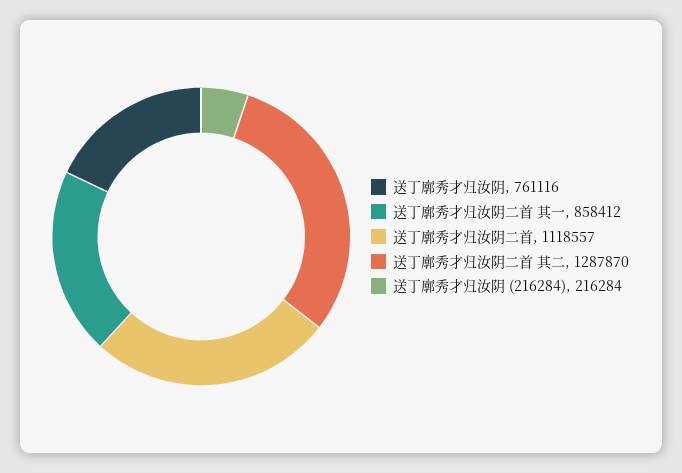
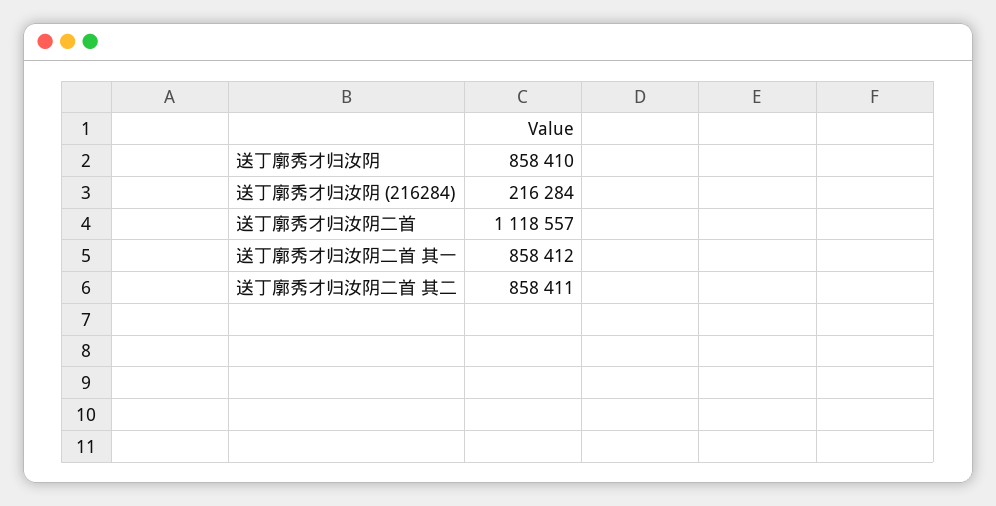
  {
-   "送丁廓秀才归汝阴": 761116,
+   "送丁廓秀才归汝阴": 858410,
    "送丁廓秀才归汝阴二首 其一": 858412,
    "送丁廓秀才归汝阴二首": 1118557,
-   "送丁廓秀才归汝阴二首 其二": 1287870,
+   "送丁廓秀才归汝阴二首 其二": 858411,
    "送丁廓秀才归汝阴 (216284)": 216284
  }

